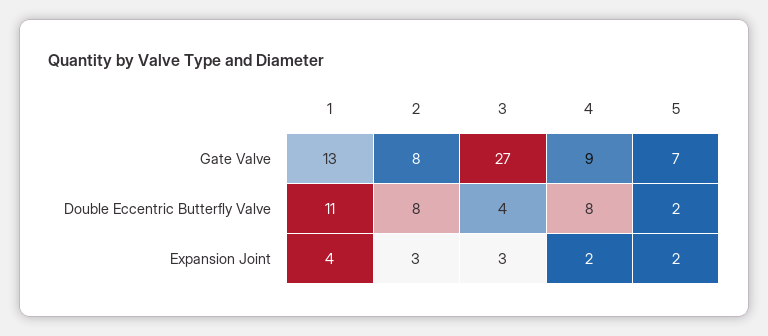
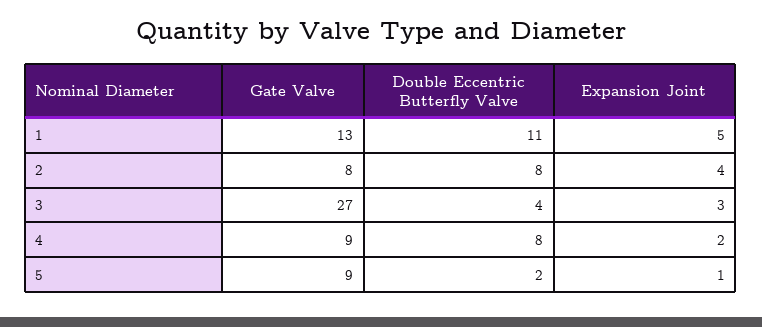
  {
    "1": {
      "Gate Valve": 13,
      "Double Eccentric Butterfly Valve": 11,
-     "Expansion Joint": 4
+     "Expansion Joint": 5
    },
    "2": {
      "Gate Valve": 8,
      "Double Eccentric Butterfly Valve": 8,
-     "Expansion Joint": 3
+     "Expansion Joint": 4
    },
    "3": {
      "Gate Valve": 27,
      "Double Eccentric Butterfly Valve": 4,
      "Expansion Joint": 3
    },
    "4": {
      "Gate Valve": 9,
      "Double Eccentric Butterfly Valve": 8,
      "Expansion Joint": 2
    },
    "5": {
-     "Gate Valve": 7,
+     "Gate Valve": 9,
      "Double Eccentric Butterfly Valve": 2,
-     "Expansion Joint": 2
+     "Expansion Joint": 1
    }
  }

